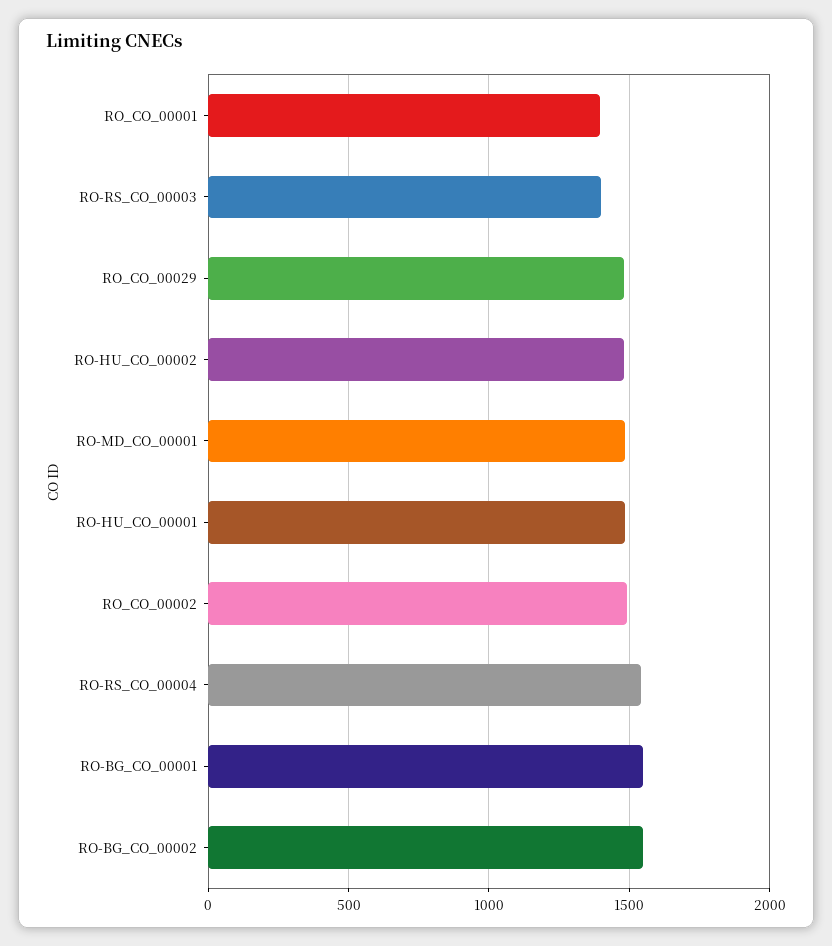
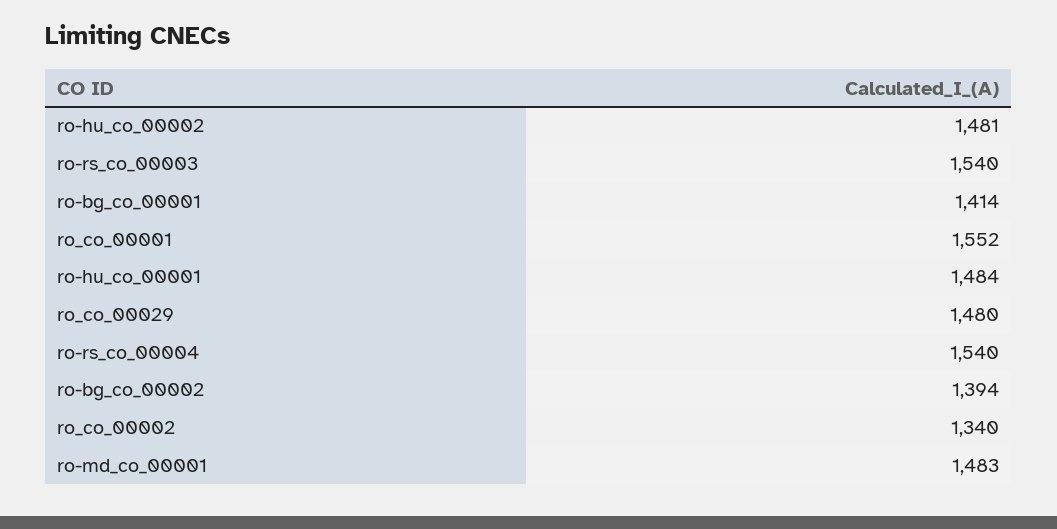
  {
-   "RO_CO_00001": 1400,
+   "RO_CO_00001": 1552,
-   "RO-RS_CO_00003": 1400,
+   "RO-RS_CO_00003": 1540,
    "RO_CO_00029": 1480,
    "RO-HU_CO_00002": 1481,
    "RO-MD_CO_00001": 1483,
    "RO-HU_CO_00001": 1484,
-   "RO_CO_00002": 1500,
+   "RO_CO_00002": 1340,
    "RO-RS_CO_00004": 1540,
-   "RO-BG_CO_00001": 1550,
+   "RO-BG_CO_00001": 1414,
-   "RO-BG_CO_00002": 1550
+   "RO-BG_CO_00002": 1394
  }

